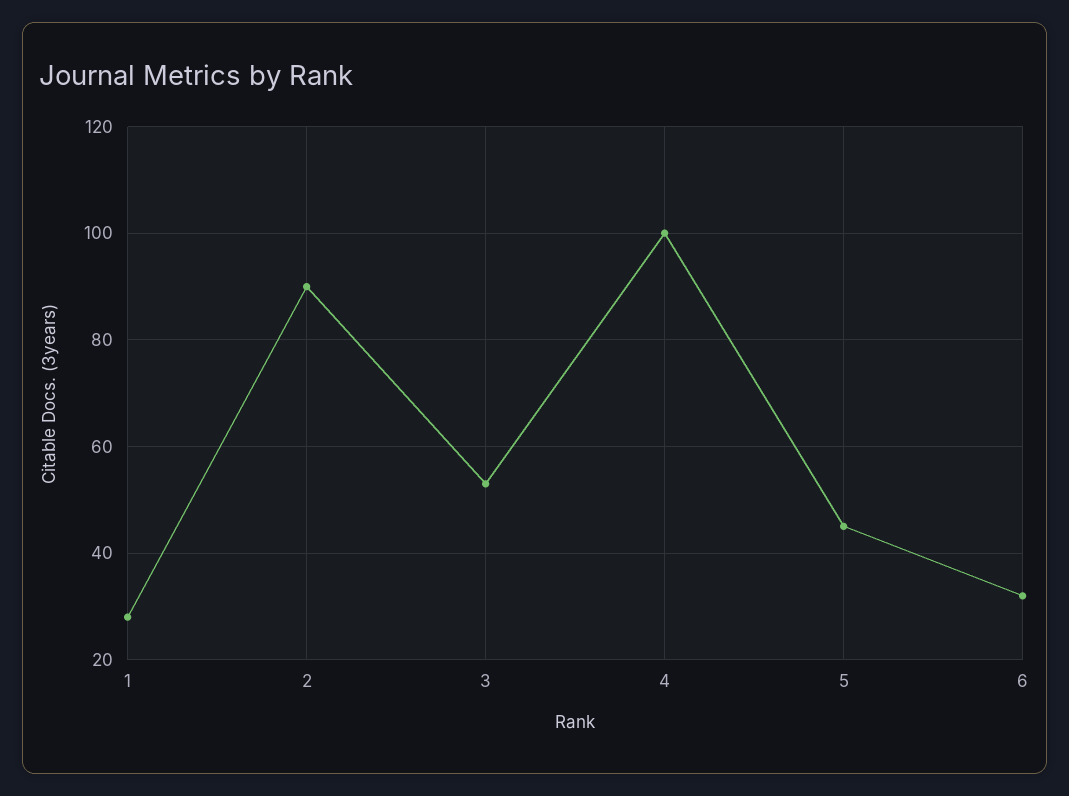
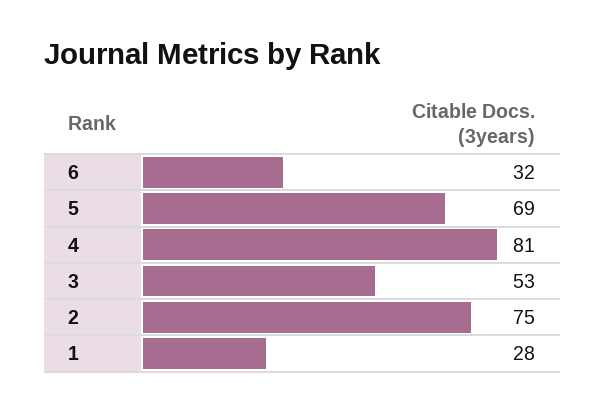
  {
    "1": 28,
-   "2": 90,
+   "2": 75,
    "3": 53,
-   "4": 100,
+   "4": 81,
-   "5": 45,
+   "5": 69,
    "6": 32
  }

